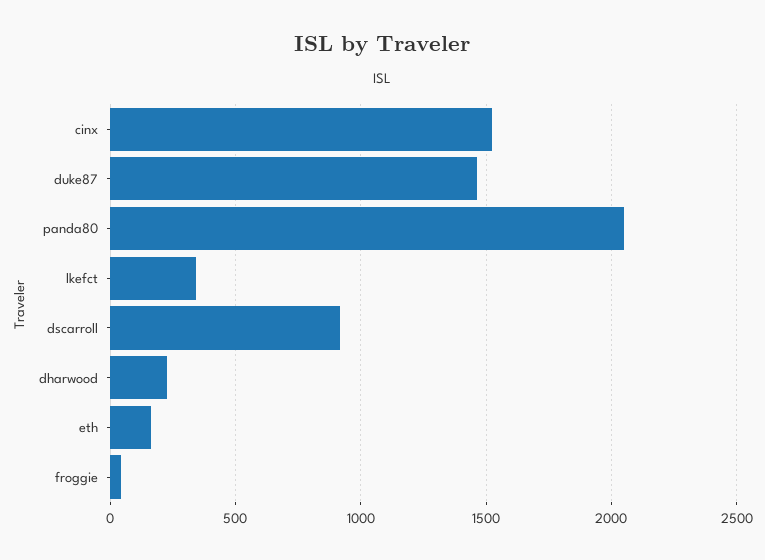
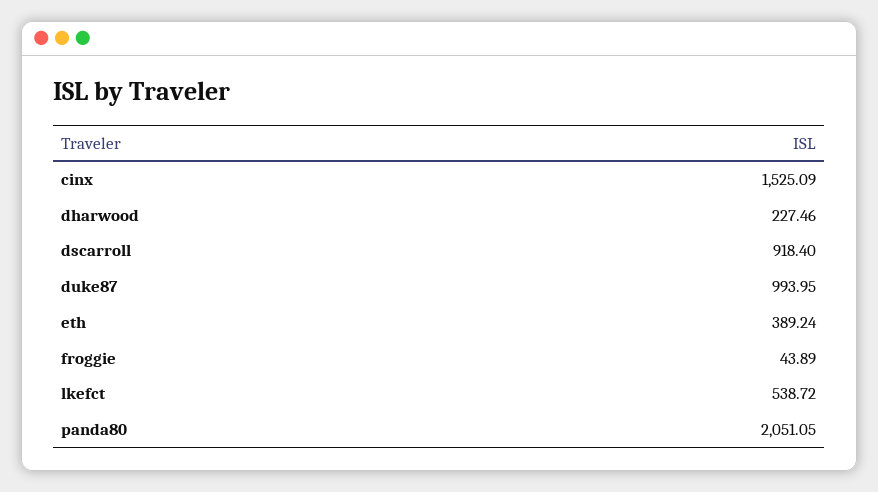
  {
    "cinx": 1525.09,
-   "duke87": 1450,
+   "duke87": 993.95,
    "panda80": 2051.05,
-   "lkefct": 350,
+   "lkefct": 538.72,
    "dscarroll": 918.4,
    "dharwood": 227.46,
-   "eth": 150,
+   "eth": 389.24,
    "froggie": 43.89
  }

